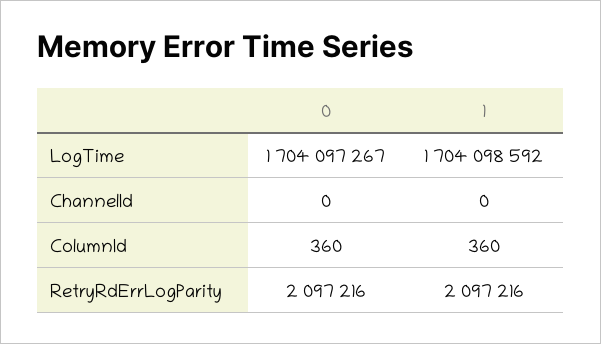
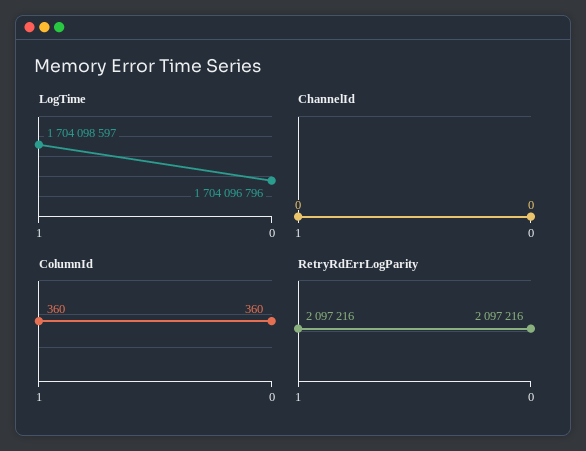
  {
    "LogTime": {
-     "0": 1704097267,
+     "0": 1704096796,
-     "1": 1704098592
+     "1": 1704098597
    },
    "ChannelId": {
      "0": 0,
      "1": 0
    },
    "ColumnId": {
      "0": 360,
      "1": 360
    },
    "RetryRdErrLogParity": {
      "0": 2097216,
      "1": 2097216
    }
  }

